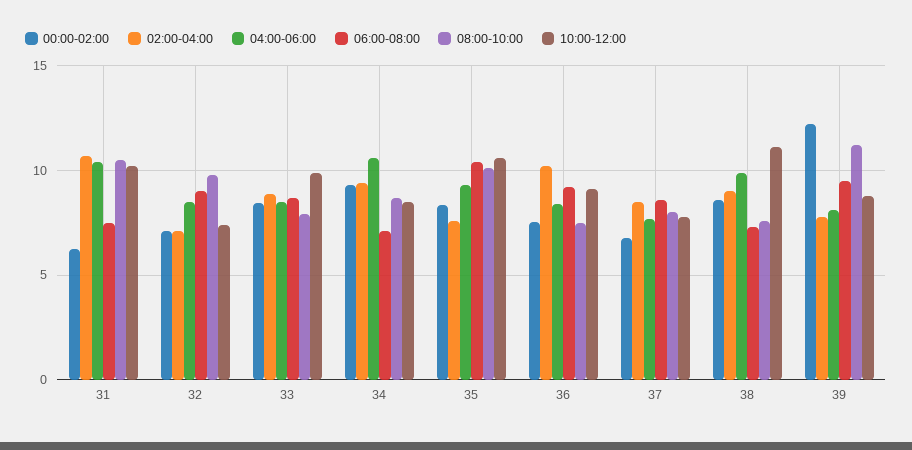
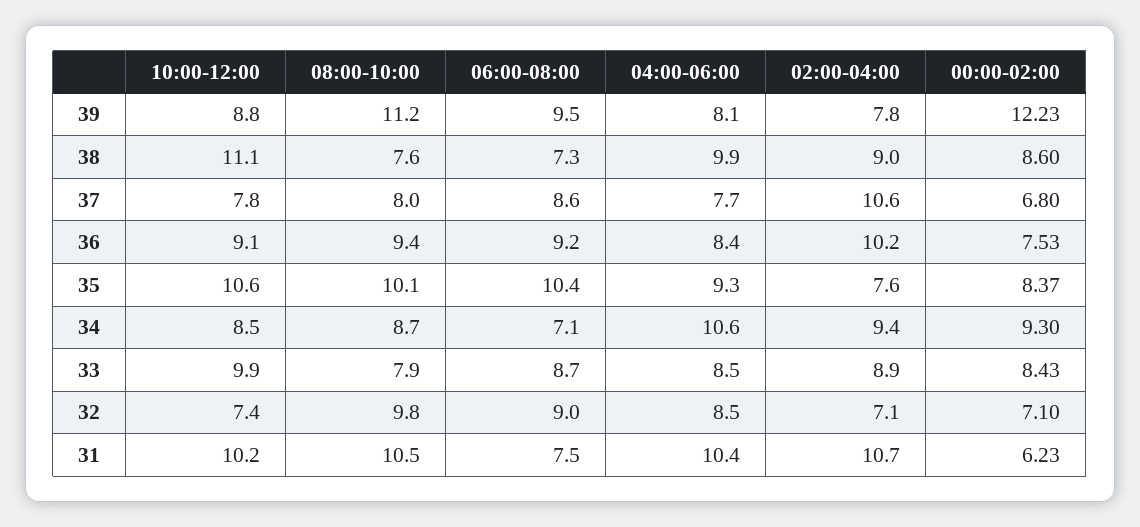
  {
    "00:00-02:00": {
      "31": 6.23,
      "32": 7.1,
      "33": 8.43,
      "34": 9.3,
      "35": 8.37,
      "36": 7.53,
      "37": 6.8,
      "38": 8.6,
      "39": 12.23
    },
    "02:00-04:00": {
      "31": 10.7,
      "32": 7.1,
      "33": 8.9,
      "34": 9.4,
      "35": 7.6,
      "36": 10.2,
-     "37": 8.5,
+     "37": 10.6,
      "38": 9,
      "39": 7.8
    },
    "04:00-06:00": {
      "31": 10.4,
      "32": 8.5,
      "33": 8.5,
      "34": 10.6,
      "35": 9.3,
      "36": 8.4,
      "37": 7.7,
      "38": 9.9,
      "39": 8.1
    },
    "06:00-08:00": {
      "31": 7.5,
      "32": 9,
      "33": 8.7,
      "34": 7.1,
      "35": 10.4,
      "36": 9.2,
      "37": 8.6,
      "38": 7.3,
      "39": 9.5
    },
    "08:00-10:00": {
      "31": 10.5,
      "32": 9.8,
      "33": 7.9,
      "34": 8.7,
      "35": 10.1,
-     "36": 7.5,
+     "36": 9.4,
      "37": 8,
      "38": 7.6,
      "39": 11.2
    },
    "10:00-12:00": {
      "31": 10.2,
      "32": 7.4,
      "33": 9.9,
      "34": 8.5,
      "35": 10.6,
      "36": 9.1,
      "37": 7.8,
      "38": 11.1,
      "39": 8.8
    }
  }

